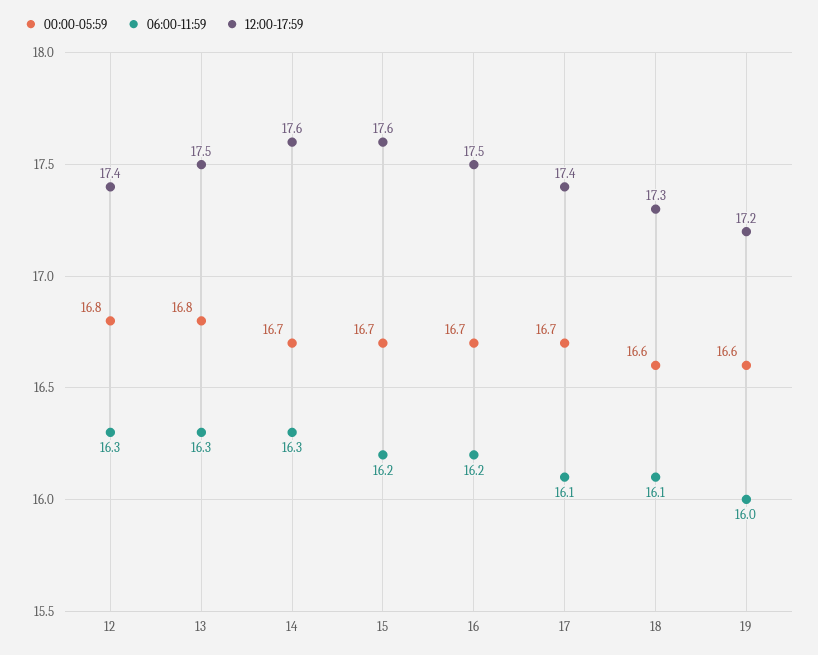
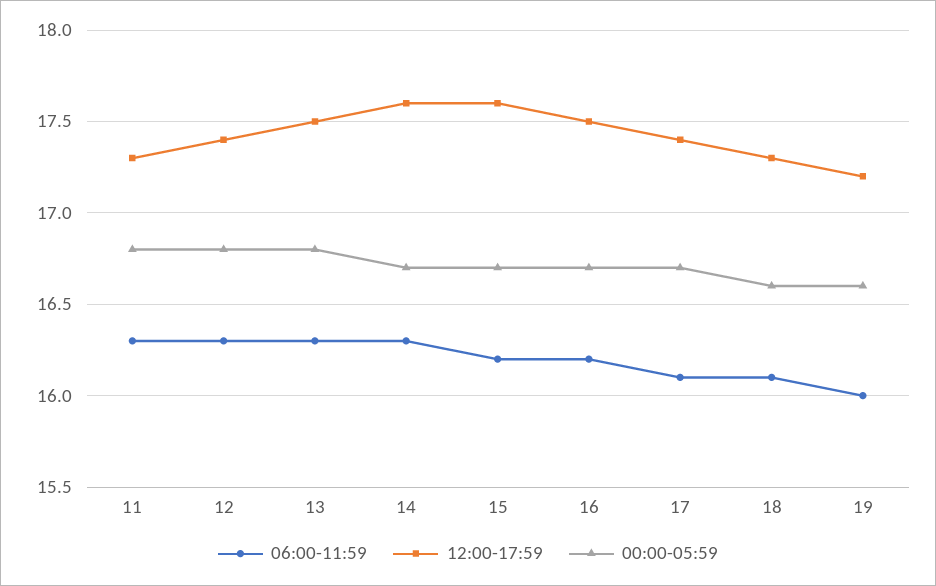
  {
    "00:00-05:59": {
      "12": 16.8,
      "13": 16.8,
      "14": 16.7,
      "15": 16.7,
      "16": 16.7,
      "17": 16.7,
      "18": 16.6,
-     "19": 16.6
+     "19": 16.6,
+     "11": 16.8
    },
    "06:00-11:59": {
      "12": 16.3,
      "13": 16.3,
      "14": 16.3,
      "15": 16.2,
      "16": 16.2,
      "17": 16.1,
      "18": 16.1,
-     "19": 16
+     "19": 16,
+     "11": 16.3
    },
    "12:00-17:59": {
      "12": 17.4,
      "13": 17.5,
      "14": 17.6,
      "15": 17.6,
      "16": 17.5,
      "17": 17.4,
      "18": 17.3,
-     "19": 17.2
+     "19": 17.2,
+     "11": 17.3
    }
  }

